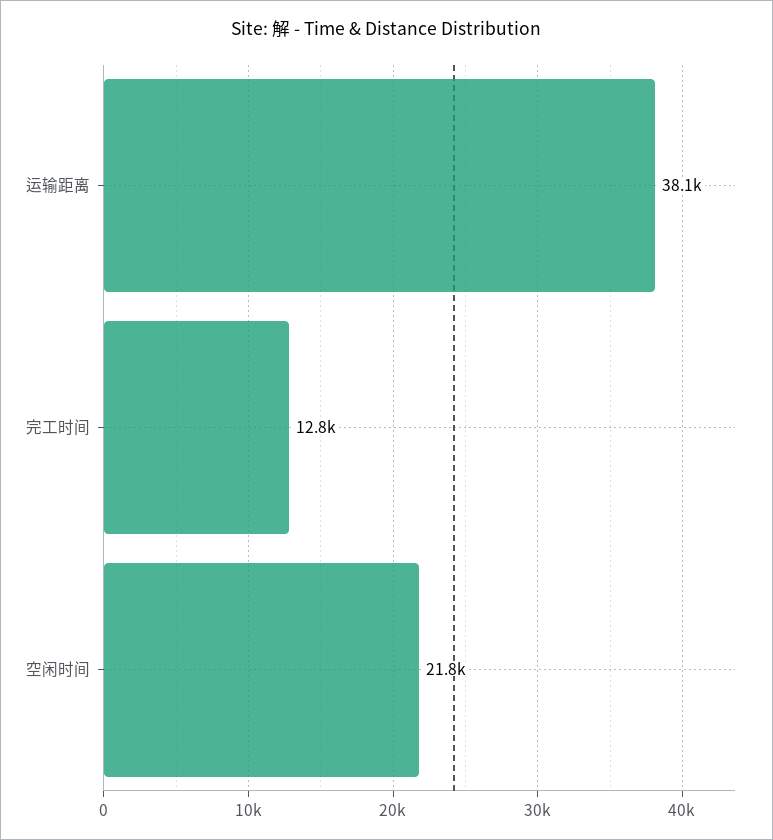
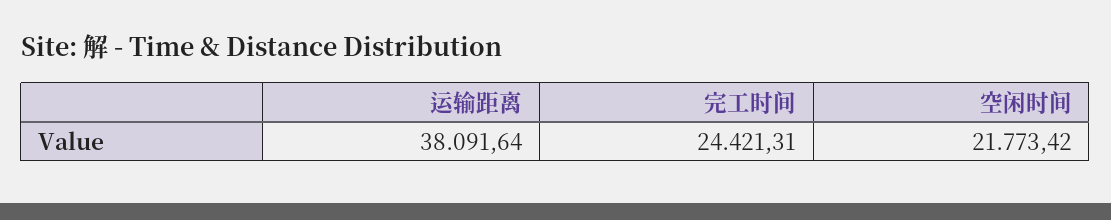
  {
    "运输距离": 38091.64,
-   "完工时间": 12800,
+   "完工时间": 24421.31,
    "空闲时间": 21773.42
  }

